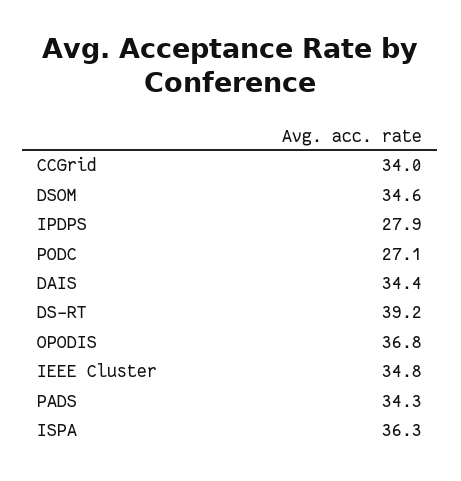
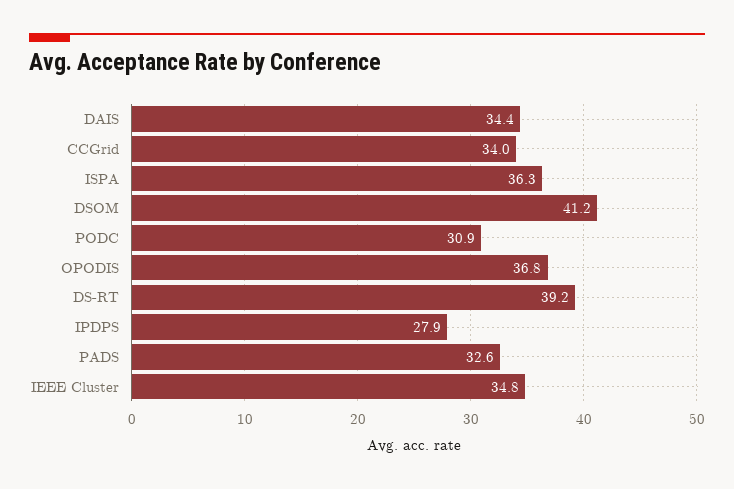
  {
    "CCGrid": 34,
-   "DSOM": 34.6,
+   "DSOM": 41.2,
    "IPDPS": 27.9,
-   "PODC": 27.1,
+   "PODC": 30.9,
    "DAIS": 34.4,
    "DS-RT": 39.2,
    "OPODIS": 36.8,
    "IEEE Cluster": 34.8,
-   "PADS": 34.3,
+   "PADS": 32.6,
    "ISPA": 36.3
  }

